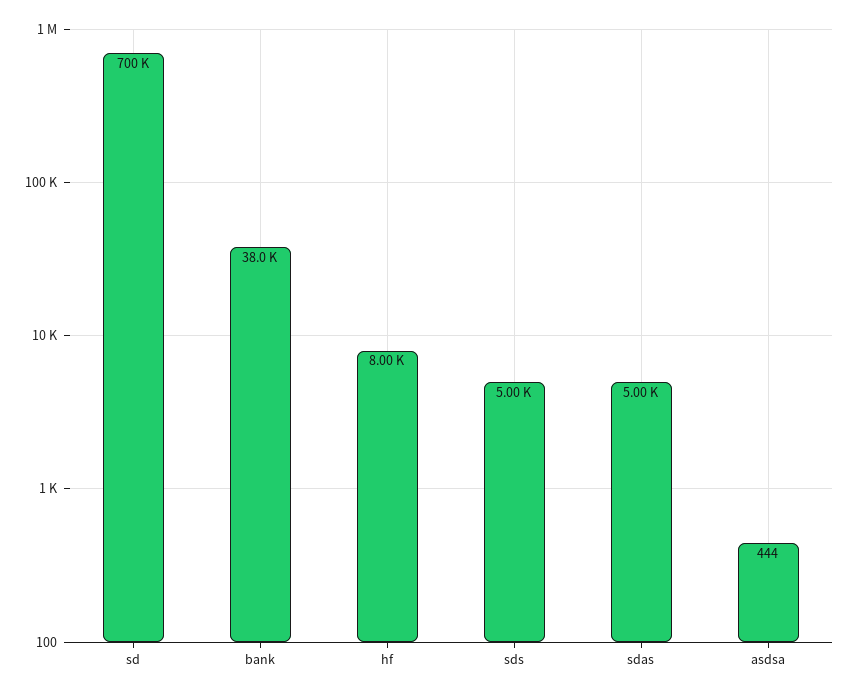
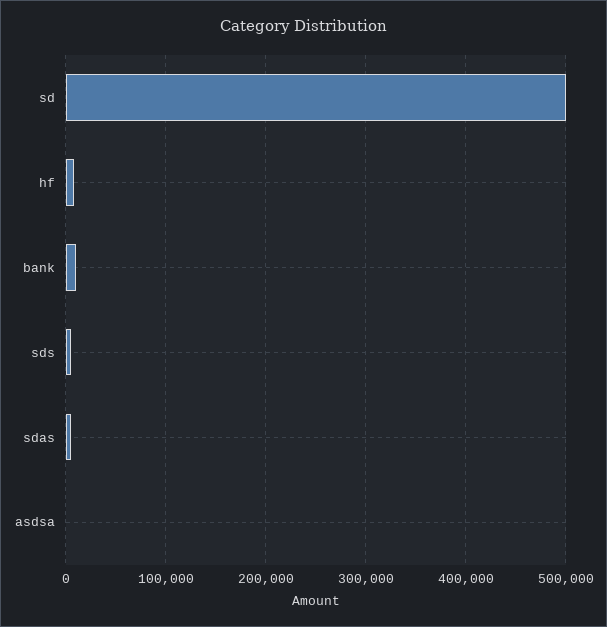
  {
-   "sd": 700000,
+   "sd": 500000,
-   "bank": 38000,
+   "bank": 10000,
    "hf": 8000,
    "sds": 5000,
    "sdas": 5000,
    "asdsa": 444
  }

